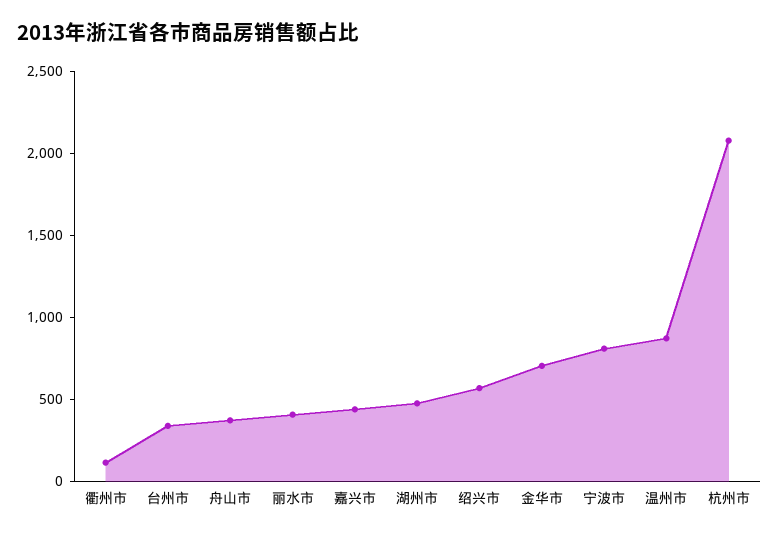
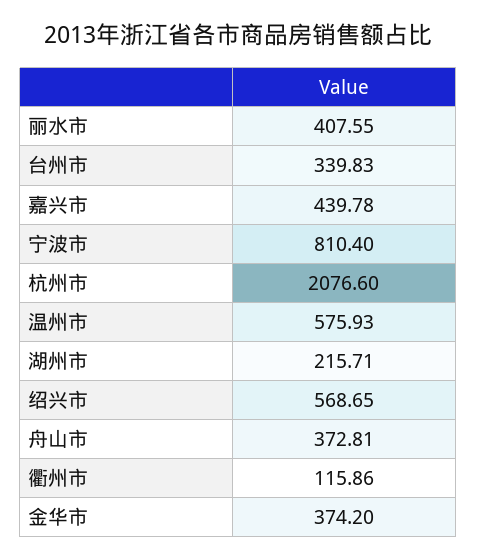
  {
    "衢州市": 115.86,
    "台州市": 339.83,
    "舟山市": 372.81,
    "丽水市": 407.55,
    "嘉兴市": 439.78,
-   "湖州市": 500,
+   "湖州市": 215.71,
    "绍兴市": 568.65,
-   "金华市": 700,
+   "金华市": 374.2,
    "宁波市": 810.4,
-   "温州市": 900,
+   "温州市": 575.93,
    "杭州市": 2076.6
  }

